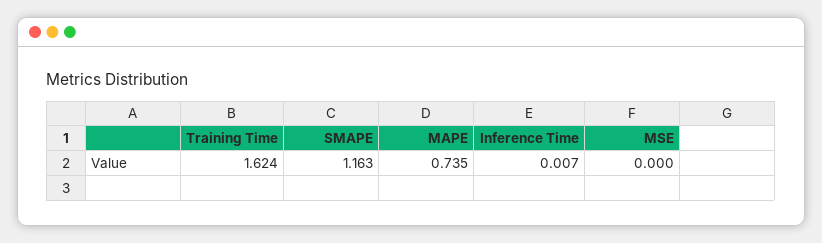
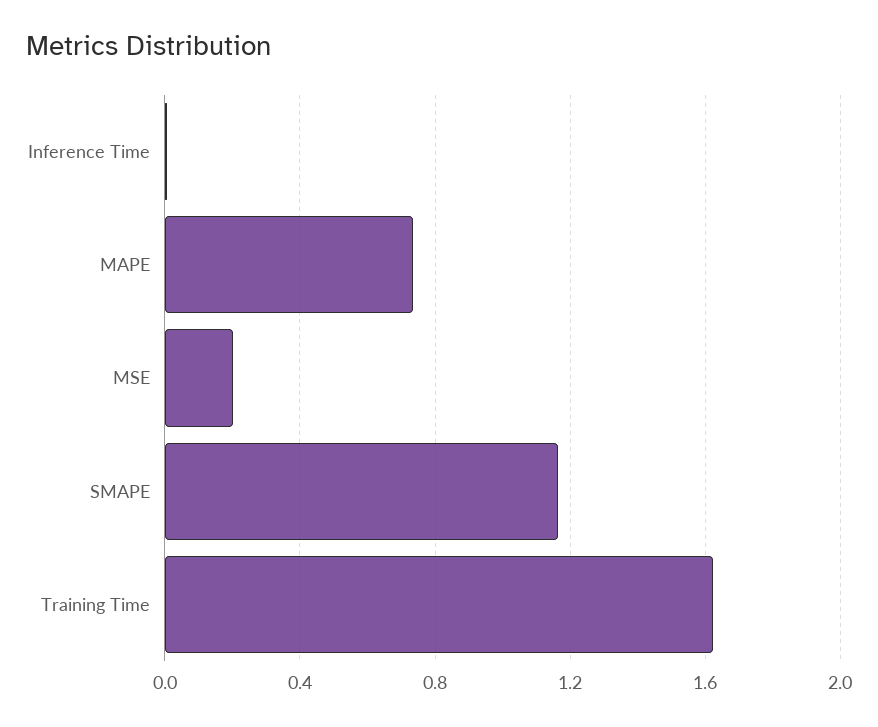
  {
    "Training Time": 1.624,
    "SMAPE": 1.163,
    "MAPE": 0.735,
    "Inference Time": 0.007,
-   "MSE": 0
+   "MSE": 0.2
  }

